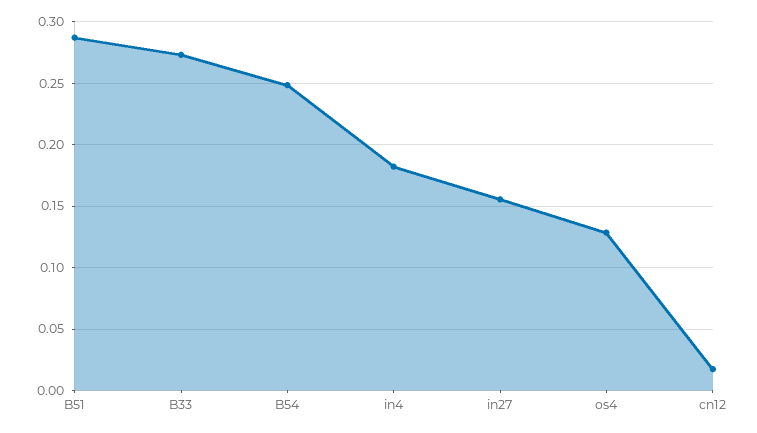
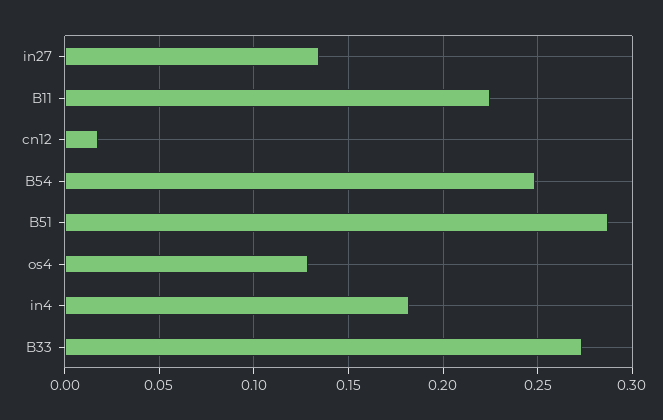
  {
    "B51": 0.285,
    "B33": 0.275,
    "B54": 0.25,
    "in4": 0.18,
-   "in27": 0.155,
+   "in27": 0.135,
    "os4": 0.13,
-   "cn12": 0.015
+   "cn12": 0.015,
+   "B11": 0.225
  }

